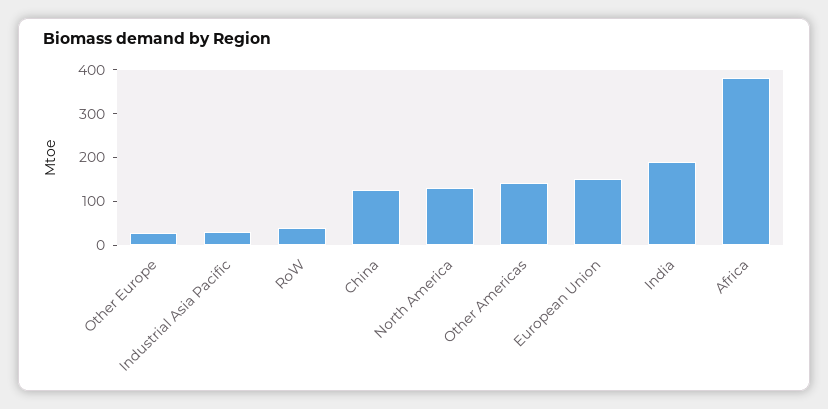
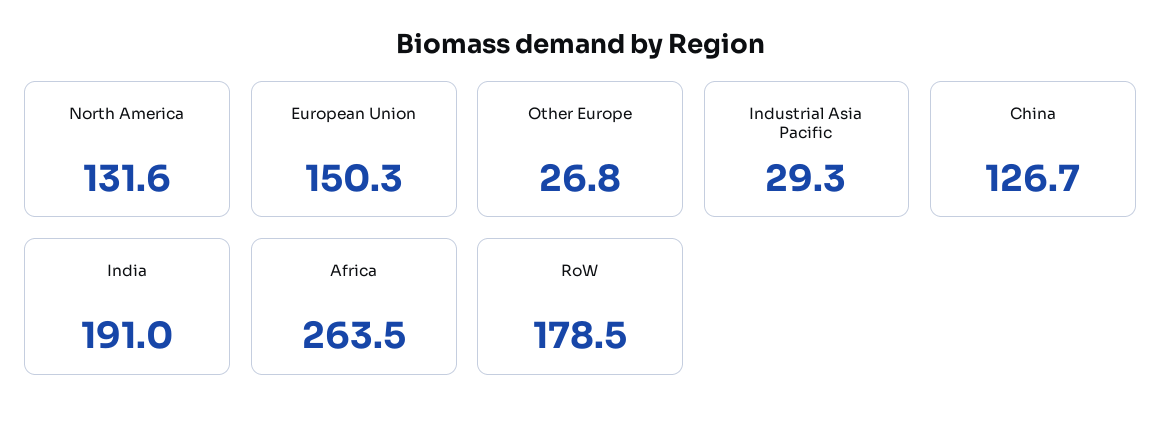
  {
    "Other Europe": 26.8,
    "Industrial Asia Pacific": 29.3,
-   "RoW": 40,
+   "RoW": 178.5,
    "China": 126.7,
    "North America": 131.6,
-   "Other Americas": 140,
    "European Union": 150.3,
    "India": 191,
-   "Africa": 380
+   "Africa": 263.5
  }

